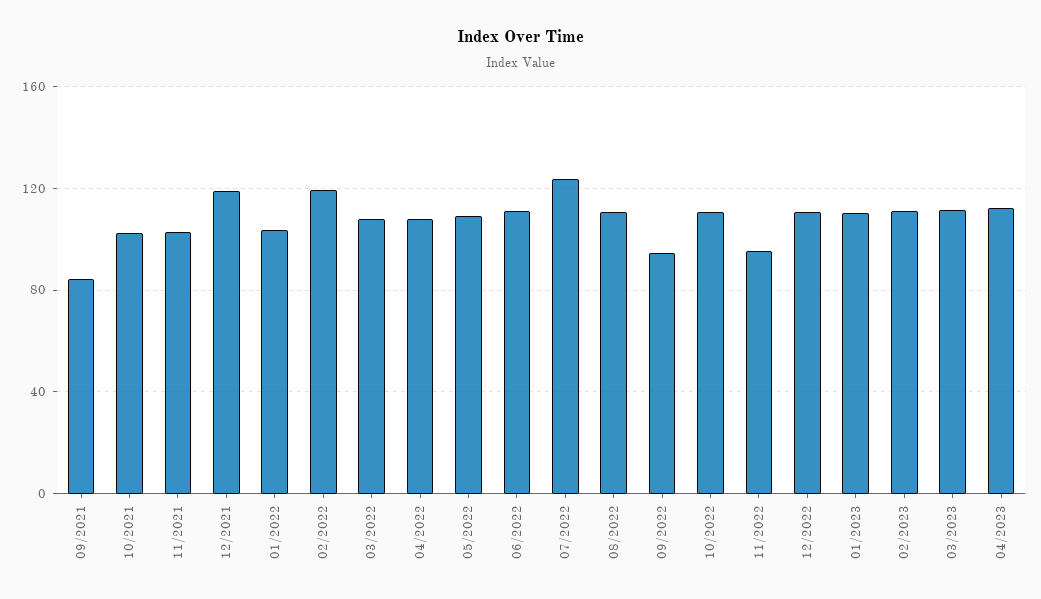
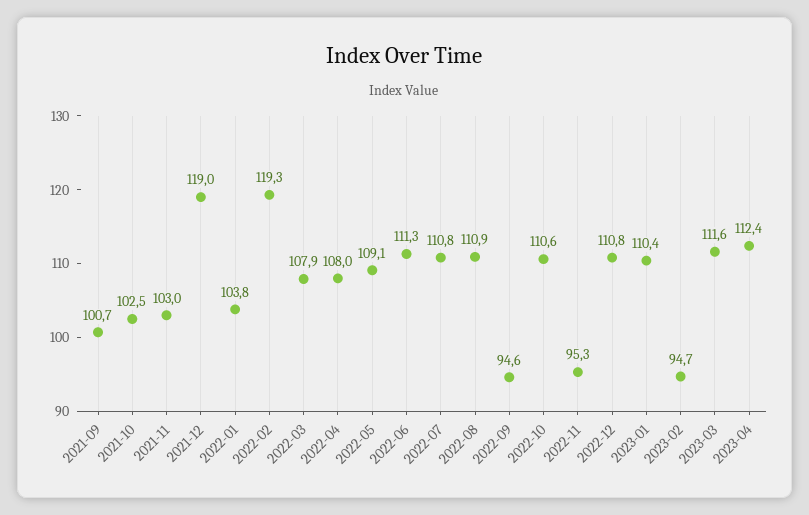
  {
-   "09/2021": 85,
+   "09/2021": 100.7,
    "10/2021": 102.5,
    "11/2021": 103,
    "12/2021": 119,
    "01/2022": 103.8,
    "02/2022": 119.3,
    "03/2022": 107.9,
    "04/2022": 108,
    "05/2022": 109.1,
    "06/2022": 111.3,
-   "07/2022": 125,
+   "07/2022": 110.8,
    "08/2022": 110.9,
    "09/2022": 94.6,
    "10/2022": 110.6,
    "11/2022": 95.3,
    "12/2022": 110.8,
    "01/2023": 110.4,
-   "02/2023": 110,
+   "02/2023": 94.7,
    "03/2023": 111.6,
    "04/2023": 112.4
  }

